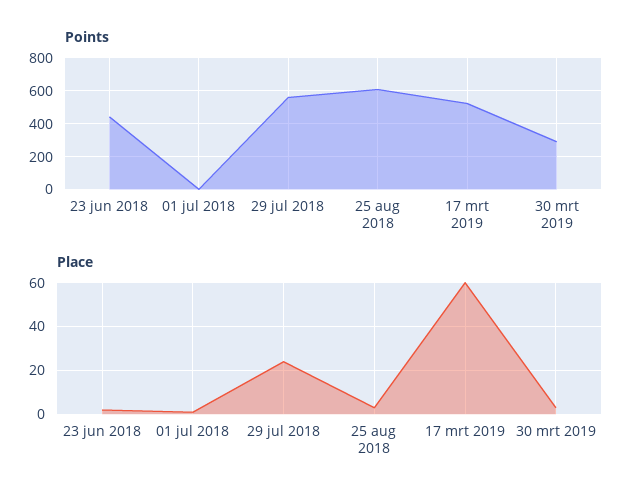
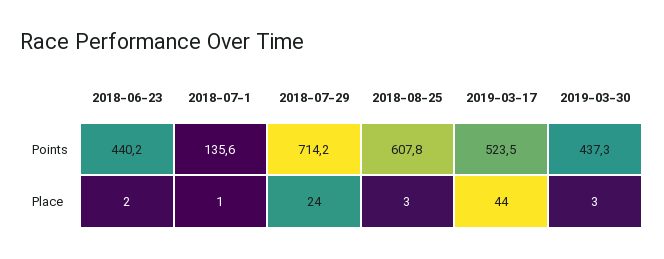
  {
    "Points": {
      "23 jun 2018": 440.2,
-     "01 jul 2018": 0,
+     "01 jul 2018": 135.6,
-     "29 jul 2018": 550,
+     "29 jul 2018": 714.2,
      "25 aug 2018": 607.8,
      "17 mrt 2019": 523.5,
-     "30 mrt 2019": 300
+     "30 mrt 2019": 437.3
    },
    "Place": {
      "23 jun 2018": 2,
      "01 jul 2018": 1,
      "29 jul 2018": 24,
      "25 aug 2018": 3,
-     "17 mrt 2019": 60,
+     "17 mrt 2019": 44,
      "30 mrt 2019": 3
    }
  }

